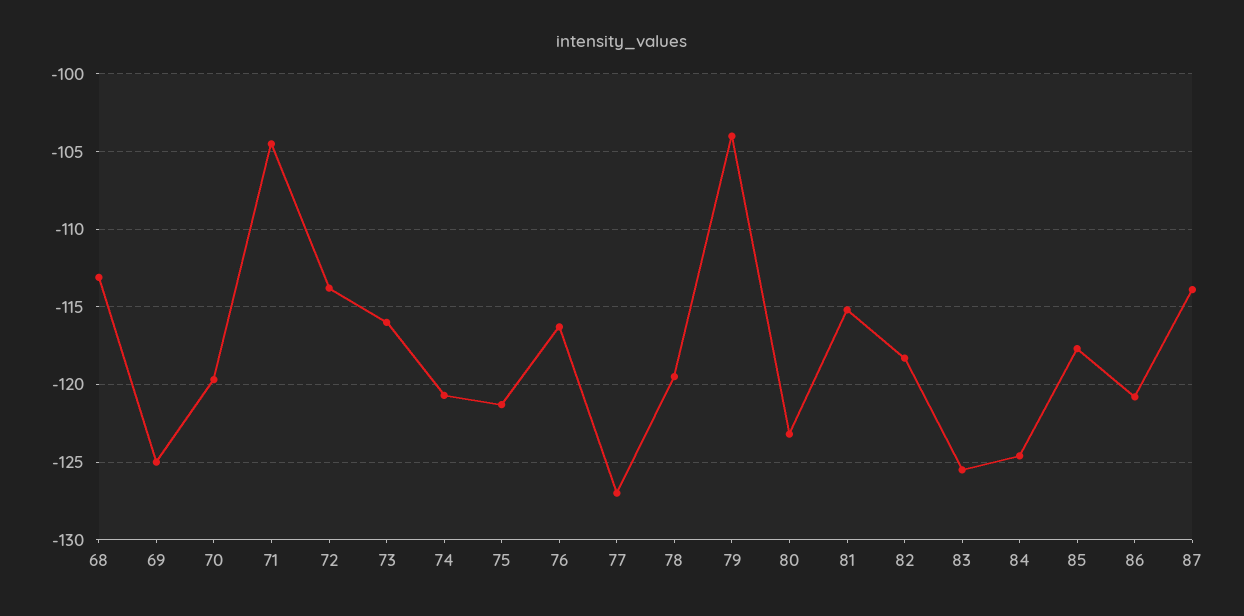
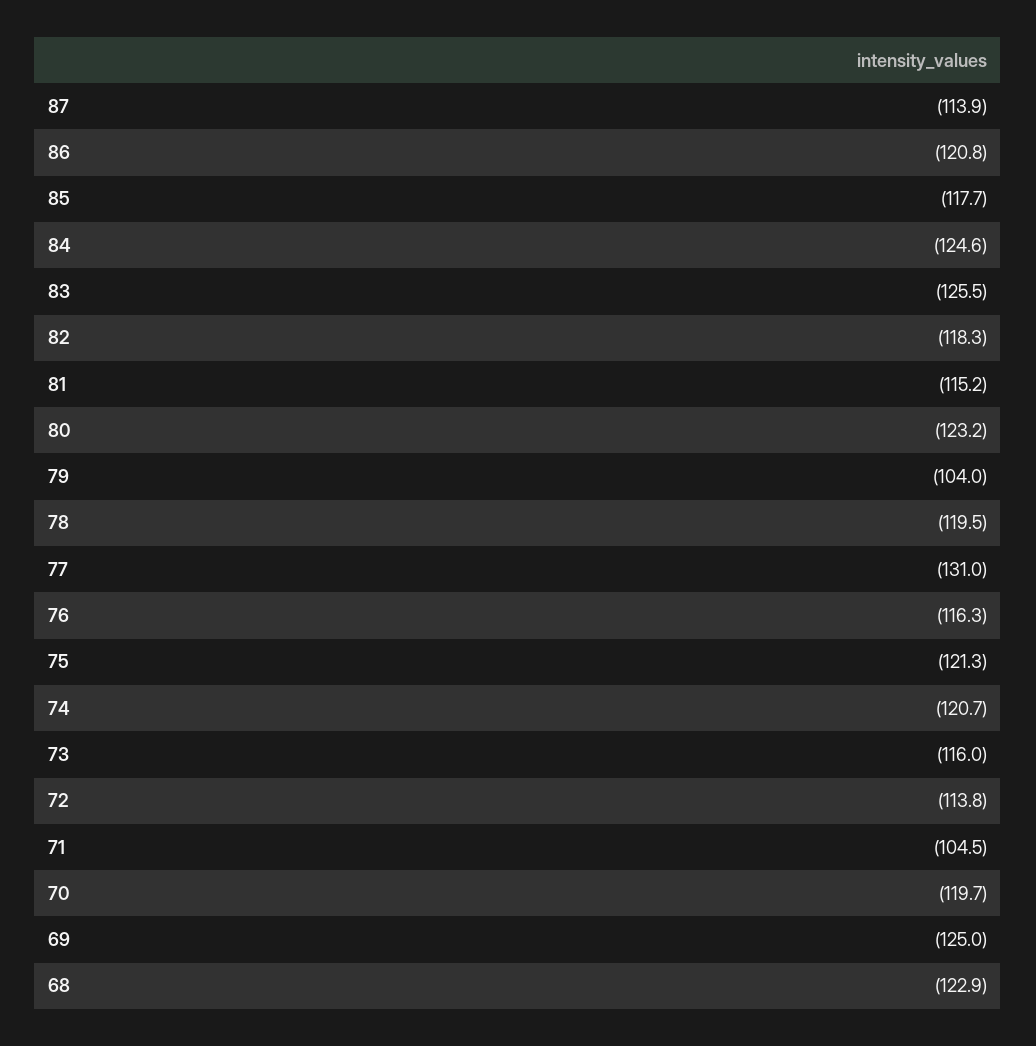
  {
-   "68": -113,
+   "68": -122.9,
    "69": -125,
    "70": -119.7,
    "71": -104.5,
    "72": -113.8,
    "73": -116,
    "74": -120.7,
    "75": -121.3,
    "76": -116.3,
-   "77": -127,
+   "77": -131,
    "78": -119.5,
    "79": -104,
    "80": -123.2,
    "81": -115.2,
    "82": -118.3,
    "83": -125.5,
    "84": -124.6,
    "85": -117.7,
    "86": -120.8,
    "87": -113.9
  }

